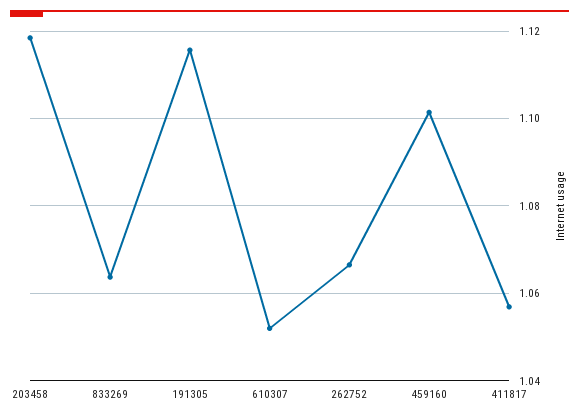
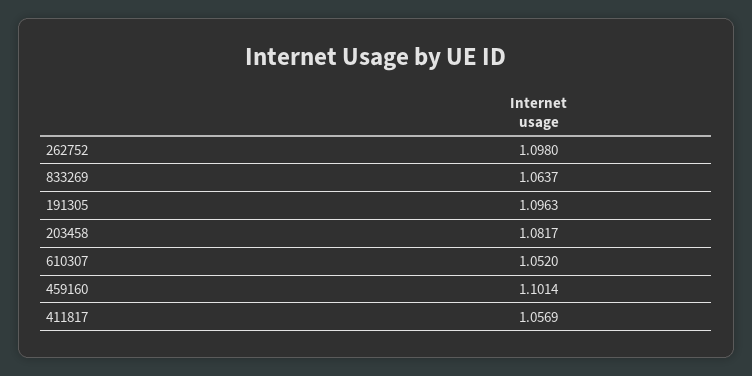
  {
-   "203458": 1.118,
+   "203458": 1.0817,
    "833269": 1.0637,
-   "191305": 1.116,
+   "191305": 1.0963,
    "610307": 1.052,
-   "262752": 1.066,
+   "262752": 1.098,
    "459160": 1.1014,
    "411817": 1.0569
  }

